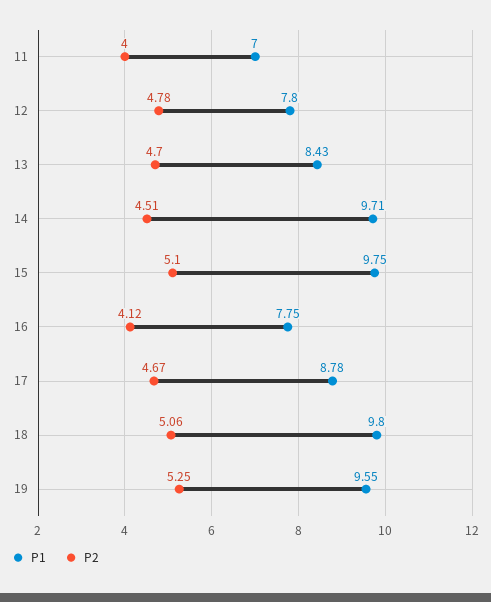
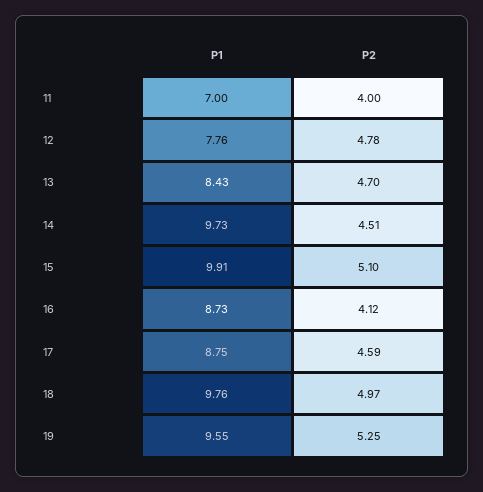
  {
    "P1": {
      "11": 7,
-     "12": 7.8,
+     "12": 7.76,
      "13": 8.43,
-     "14": 9.71,
+     "14": 9.73,
-     "15": 9.75,
+     "15": 9.91,
-     "16": 7.75,
+     "16": 8.73,
-     "17": 8.78,
+     "17": 8.75,
-     "18": 9.8,
+     "18": 9.76,
      "19": 9.55
    },
    "P2": {
      "11": 4,
      "12": 4.78,
      "13": 4.7,
      "14": 4.51,
      "15": 5.1,
      "16": 4.12,
-     "17": 4.67,
+     "17": 4.59,
-     "18": 5.06,
+     "18": 4.97,
      "19": 5.25
    }
  }

